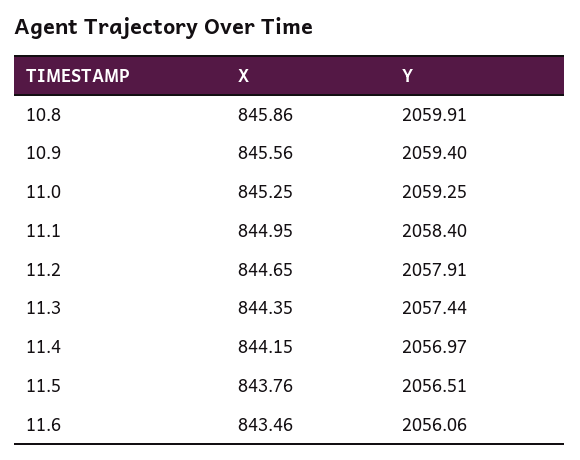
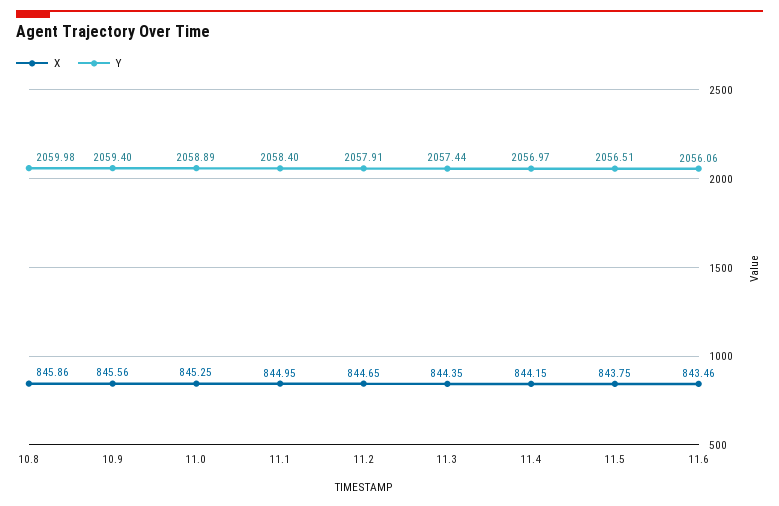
  {
    "X": {
      "10.8": 845.86,
      "10.9": 845.56,
      "11.0": 845.25,
      "11.1": 844.95,
      "11.2": 844.65,
      "11.3": 844.35,
      "11.4": 844.15,
-     "11.5": 843.76,
+     "11.5": 843.75,
      "11.6": 843.46
    },
    "Y": {
-     "10.8": 2059.91,
+     "10.8": 2059.98,
      "10.9": 2059.4,
-     "11.0": 2059.25,
+     "11.0": 2058.89,
      "11.1": 2058.4,
      "11.2": 2057.91,
      "11.3": 2057.44,
      "11.4": 2056.97,
      "11.5": 2056.51,
      "11.6": 2056.06
    }
  }

